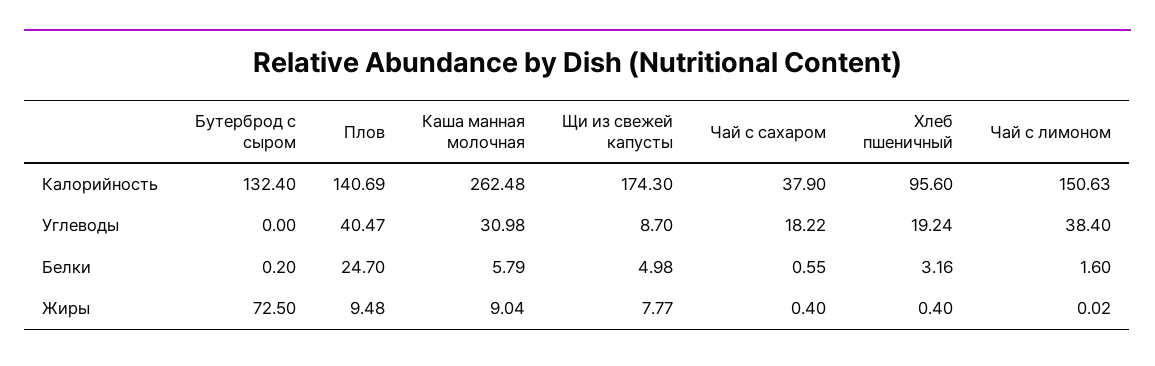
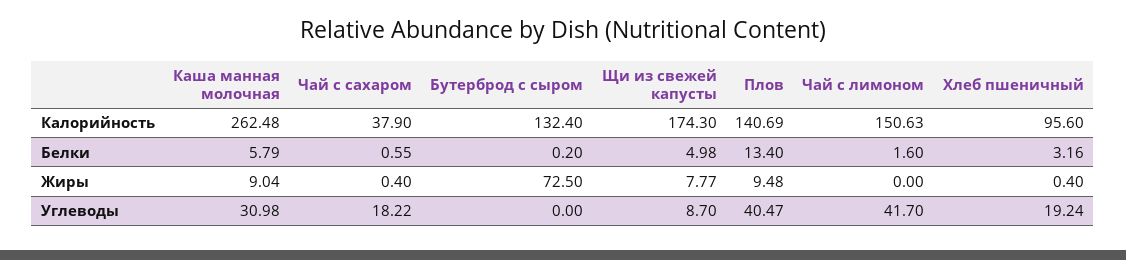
  {
    "Бутерброд с сыром": {
      "Калорийность": 132.4,
      "Углеводы": 0,
      "Белки": 0.2,
      "Жиры": 72.5
    },
    "Плов": {
      "Калорийность": 140.69,
      "Углеводы": 40.47,
-     "Белки": 24.7,
+     "Белки": 13.4,
      "Жиры": 9.48
    },
    "Каша манная молочная": {
      "Калорийность": 262.48,
      "Углеводы": 30.98,
      "Белки": 5.79,
      "Жиры": 9.04
    },
    "Щи из свежей капусты": {
      "Калорийность": 174.3,
      "Углеводы": 8.7,
      "Белки": 4.98,
      "Жиры": 7.77
    },
    "Чай с сахаром": {
      "Калорийность": 37.9,
      "Углеводы": 18.22,
      "Белки": 0.55,
      "Жиры": 0.4
    },
    "Хлеб пшеничный": {
      "Калорийность": 95.6,
      "Углеводы": 19.24,
      "Белки": 3.16,
      "Жиры": 0.4
    },
    "Чай с лимоном": {
      "Калорийность": 150.63,
-     "Углеводы": 38.4,
+     "Углеводы": 41.7,
      "Белки": 1.6,
-     "Жиры": 0.02
+     "Жиры": 0
    }
  }

